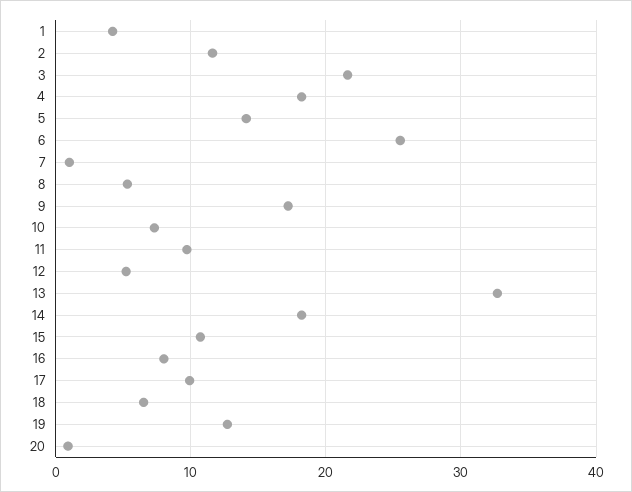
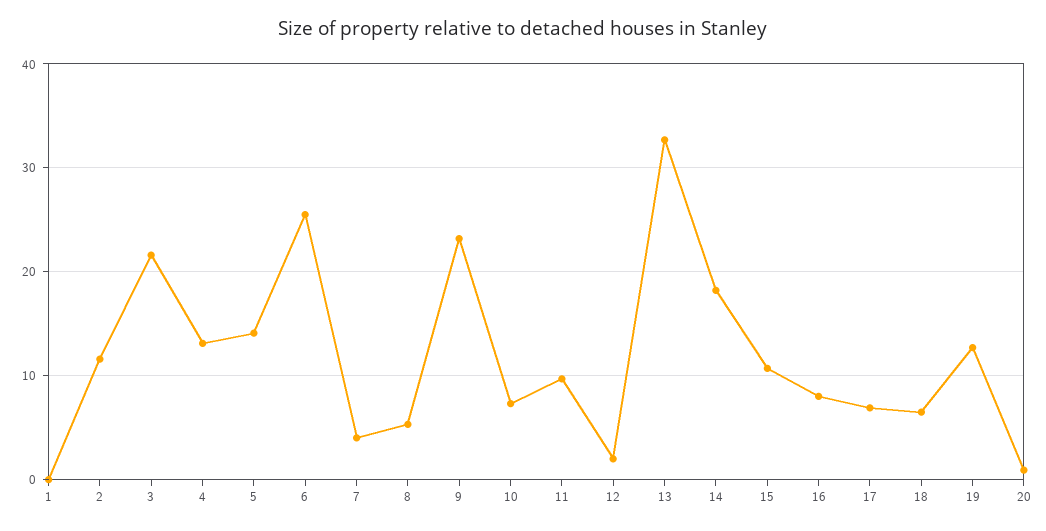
  {
-   "1": 4,
+   "1": 0,
    "2": 12,
    "3": 22,
-   "4": 18,
+   "4": 13,
    "5": 14,
    "6": 26,
-   "7": 1,
+   "7": 4,
    "8": 5,
-   "9": 17,
+   "9": 23,
    "10": 7,
    "11": 10,
-   "12": 5,
+   "12": 2,
    "13": 33,
    "14": 18,
    "15": 11,
    "16": 8,
-   "17": 10,
+   "17": 7,
    "18": 7,
    "19": 13,
    "20": 1
  }

